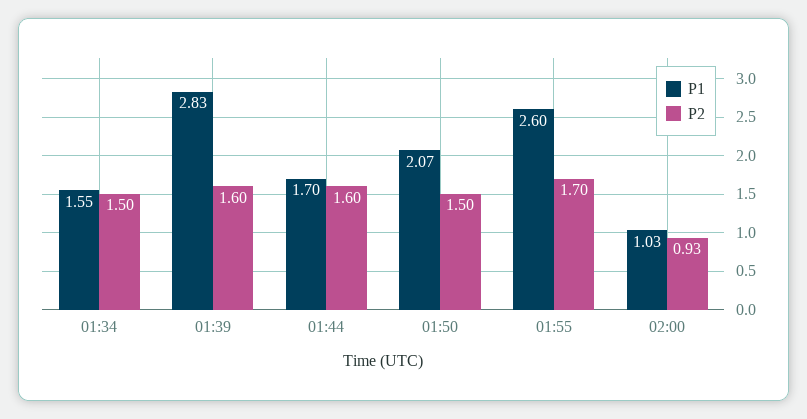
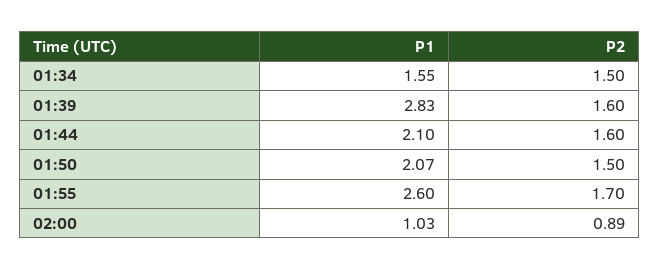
  {
    "P1": {
      "01:34": 1.55,
      "01:39": 2.83,
-     "01:44": 1.7,
+     "01:44": 2.1,
      "01:50": 2.07,
      "01:55": 2.6,
      "02:00": 1.03
    },
    "P2": {
      "01:34": 1.5,
      "01:39": 1.6,
      "01:44": 1.6,
      "01:50": 1.5,
      "01:55": 1.7,
-     "02:00": 0.93
+     "02:00": 0.89
    }
  }

